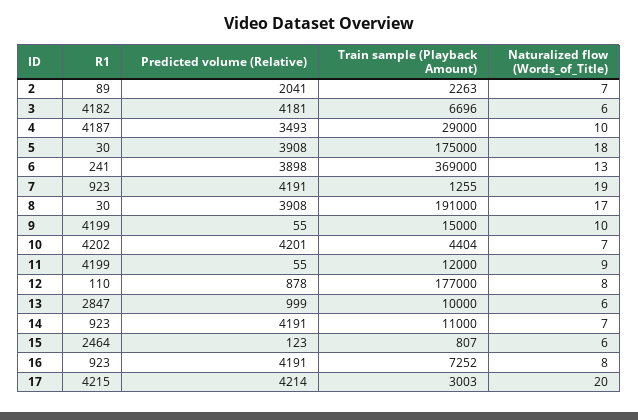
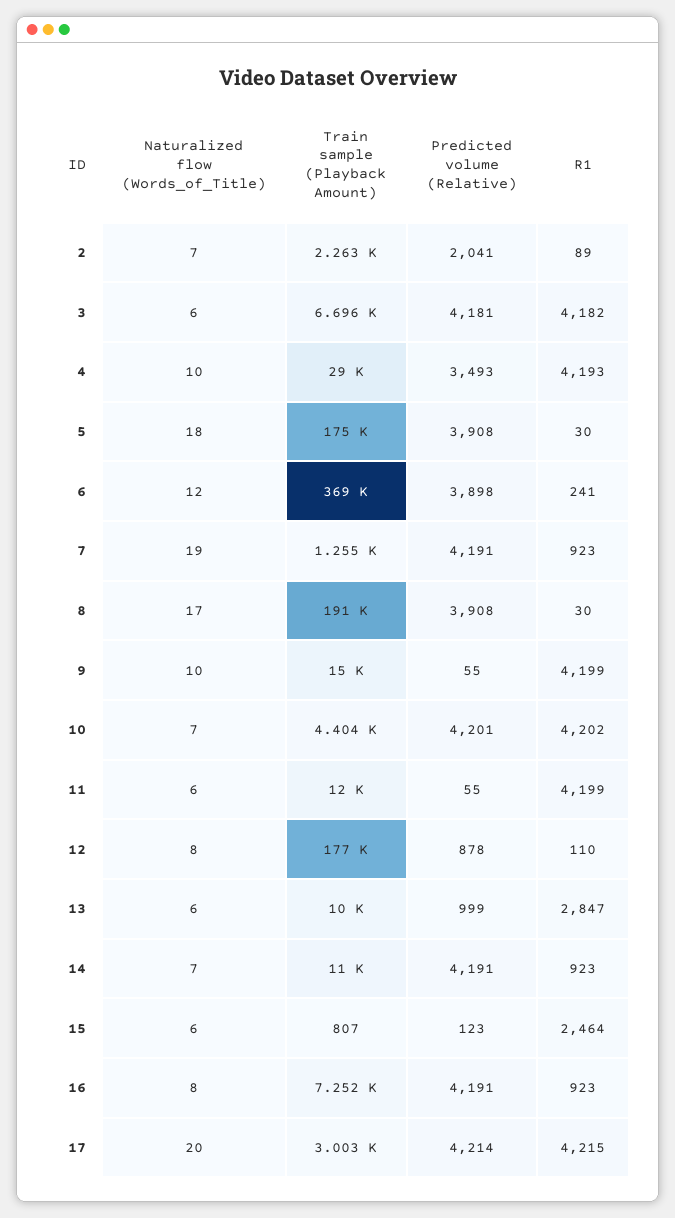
  {
    "R1": {
      "2": 89,
      "3": 4182,
-     "4": 4187,
+     "4": 4193,
      "5": 30,
      "6": 241,
      "7": 923,
      "8": 30,
      "9": 4199,
      "10": 4202,
      "11": 4199,
      "12": 110,
      "13": 2847,
      "14": 923,
      "15": 2464,
      "16": 923,
      "17": 4215
    },
    "Predicted volume (Relative)": {
      "2": 2041,
      "3": 4181,
      "4": 3493,
      "5": 3908,
      "6": 3898,
      "7": 4191,
      "8": 3908,
      "9": 55,
      "10": 4201,
      "11": 55,
      "12": 878,
      "13": 999,
      "14": 4191,
      "15": 123,
      "16": 4191,
      "17": 4214
    },
    "Train sample (Playback Amount)": {
      "2": 2263,
      "3": 6696,
      "4": 29000,
      "5": 175000,
      "6": 369000,
      "7": 1255,
      "8": 191000,
      "9": 15000,
      "10": 4404,
      "11": 12000,
      "12": 177000,
      "13": 10000,
      "14": 11000,
      "15": 807,
      "16": 7252,
      "17": 3003
    },
    "Naturalized flow (Words_of_Title)": {
      "2": 7,
      "3": 6,
      "4": 10,
      "5": 18,
-     "6": 13,
+     "6": 12,
      "7": 19,
      "8": 17,
      "9": 10,
      "10": 7,
-     "11": 9,
+     "11": 6,
      "12": 8,
      "13": 6,
      "14": 7,
      "15": 6,
      "16": 8,
      "17": 20
    }
  }

